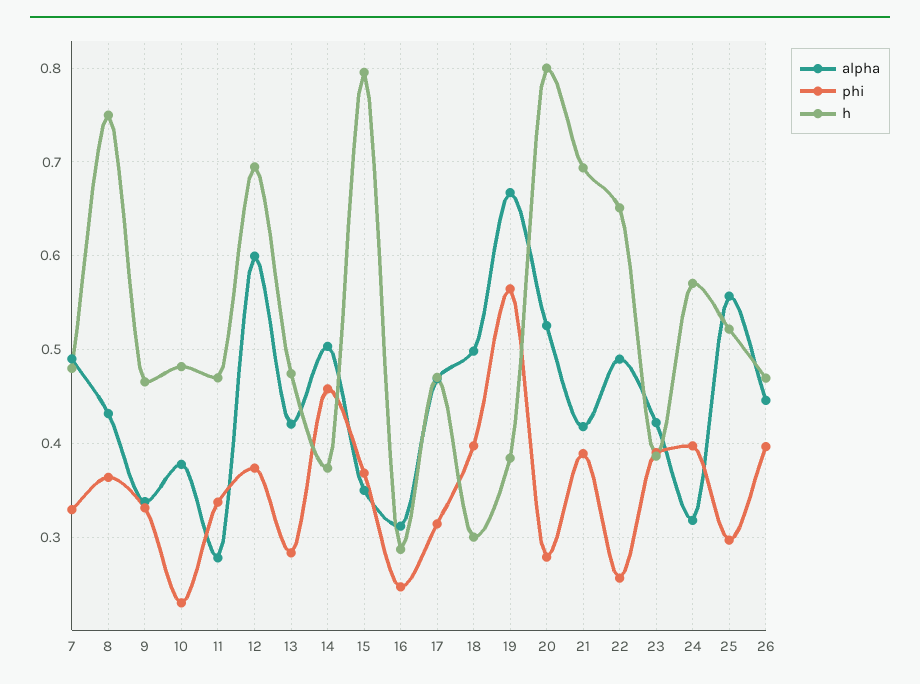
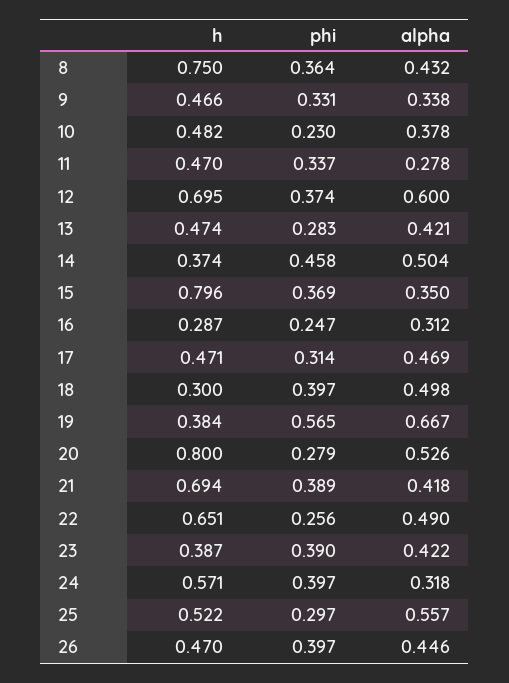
  {
    "alpha": {
-     "7": 0.49,
      "8": 0.432,
      "9": 0.338,
      "10": 0.378,
      "11": 0.278,
      "12": 0.6,
      "13": 0.421,
      "14": 0.504,
      "15": 0.35,
      "16": 0.312,
      "17": 0.469,
      "18": 0.498,
      "19": 0.667,
      "20": 0.526,
      "21": 0.418,
      "22": 0.49,
      "23": 0.422,
      "24": 0.318,
      "25": 0.557,
      "26": 0.446
    },
    "phi": {
-     "7": 0.33,
      "8": 0.364,
      "9": 0.331,
      "10": 0.23,
      "11": 0.337,
      "12": 0.374,
      "13": 0.283,
      "14": 0.458,
      "15": 0.369,
      "16": 0.247,
      "17": 0.314,
      "18": 0.397,
      "19": 0.565,
      "20": 0.279,
      "21": 0.389,
      "22": 0.256,
      "23": 0.39,
      "24": 0.397,
      "25": 0.297,
      "26": 0.397
    },
    "h": {
-     "7": 0.48,
      "8": 0.75,
      "9": 0.466,
      "10": 0.482,
      "11": 0.47,
      "12": 0.695,
      "13": 0.474,
      "14": 0.374,
      "15": 0.796,
      "16": 0.287,
      "17": 0.471,
      "18": 0.3,
      "19": 0.384,
      "20": 0.8,
      "21": 0.694,
      "22": 0.651,
      "23": 0.387,
      "24": 0.571,
      "25": 0.522,
      "26": 0.47
    }
  }

